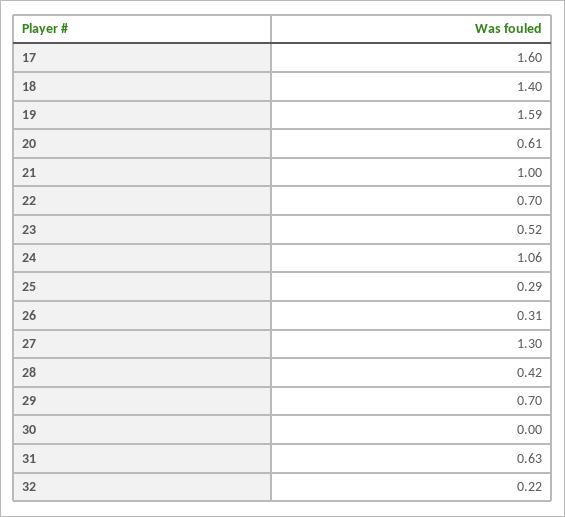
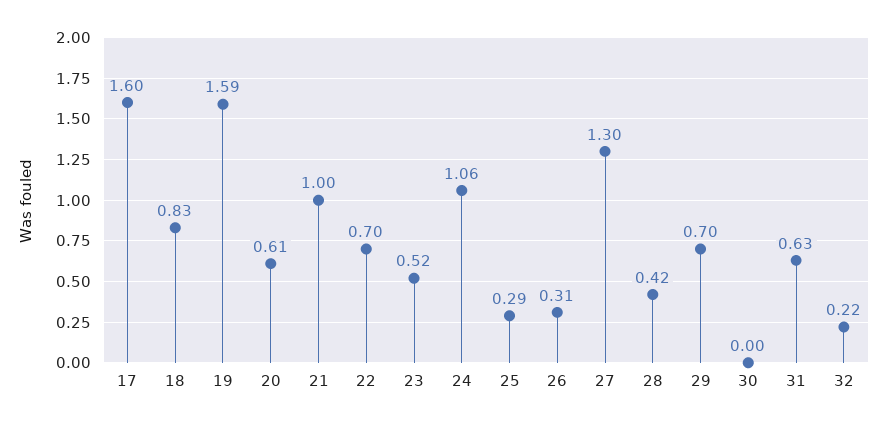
  {
    "17": 1.6,
-   "18": 1.4,
+   "18": 0.83,
    "19": 1.59,
    "20": 0.61,
    "21": 1,
    "22": 0.7,
    "23": 0.52,
    "24": 1.06,
    "25": 0.29,
    "26": 0.31,
    "27": 1.3,
    "28": 0.42,
    "29": 0.7,
    "30": 0,
    "31": 0.63,
    "32": 0.22
  }

